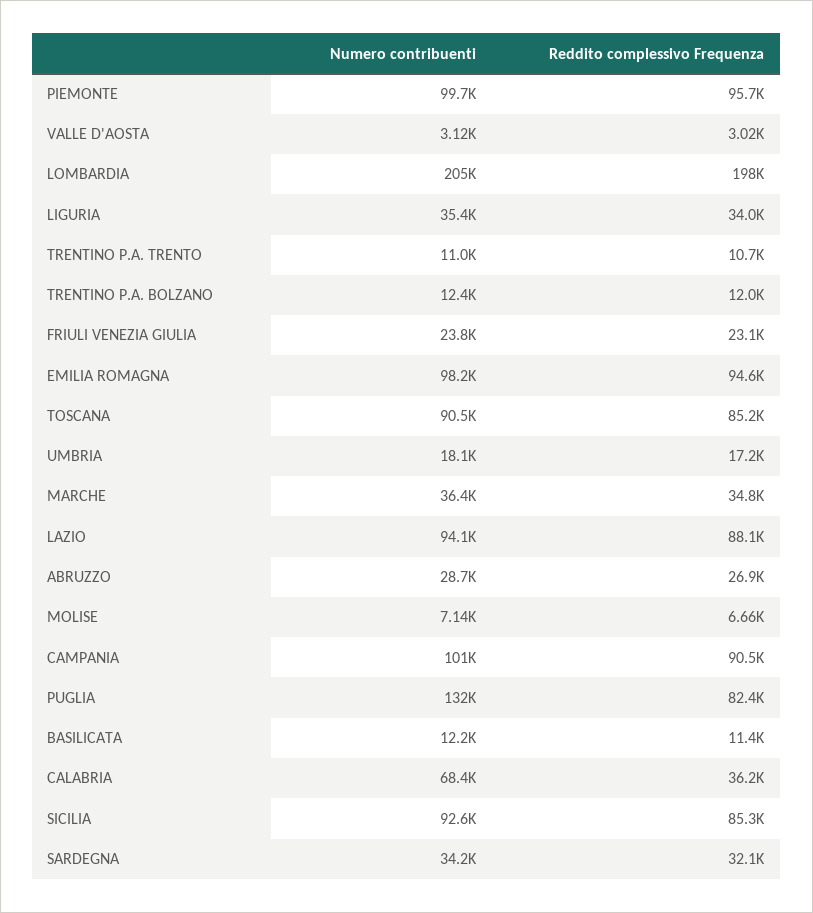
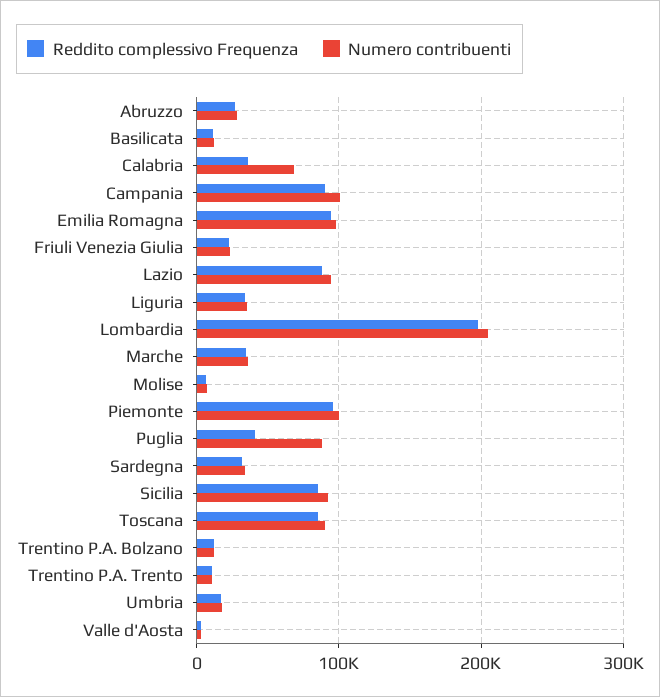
  {
    "Numero contribuenti": {
      "PIEMONTE": 99700,
      "VALLE D'AOSTA": 3120,
      "LOMBARDIA": 205000,
      "LIGURIA": 35400,
      "TRENTINO P.A. TRENTO": 11000,
      "TRENTINO P.A. BOLZANO": 12400,
      "FRIULI VENEZIA GIULIA": 23800,
      "EMILIA ROMAGNA": 98200,
      "TOSCANA": 90500,
      "UMBRIA": 18100,
      "MARCHE": 36400,
      "LAZIO": 94100,
      "ABRUZZO": 28700,
      "MOLISE": 7140,
      "CAMPANIA": 101000,
-     "PUGLIA": 132000,
+     "PUGLIA": 90000,
      "BASILICATA": 12200,
      "CALABRIA": 68400,
      "SICILIA": 92600,
      "SARDEGNA": 34200
    },
    "Reddito complessivo Frequenza": {
      "PIEMONTE": 95700,
      "VALLE D'AOSTA": 3020,
      "LOMBARDIA": 198000,
      "LIGURIA": 34000,
      "TRENTINO P.A. TRENTO": 10700,
      "TRENTINO P.A. BOLZANO": 12000,
      "FRIULI VENEZIA GIULIA": 23100,
      "EMILIA ROMAGNA": 94600,
      "TOSCANA": 85200,
      "UMBRIA": 17200,
      "MARCHE": 34800,
      "LAZIO": 88100,
      "ABRUZZO": 26900,
      "MOLISE": 6660,
      "CAMPANIA": 90500,
-     "PUGLIA": 82400,
+     "PUGLIA": 40000,
      "BASILICATA": 11400,
      "CALABRIA": 36200,
      "SICILIA": 85300,
      "SARDEGNA": 32100
    }
  }

